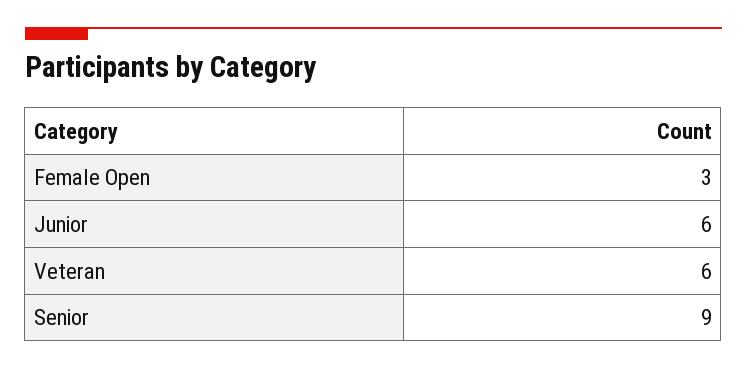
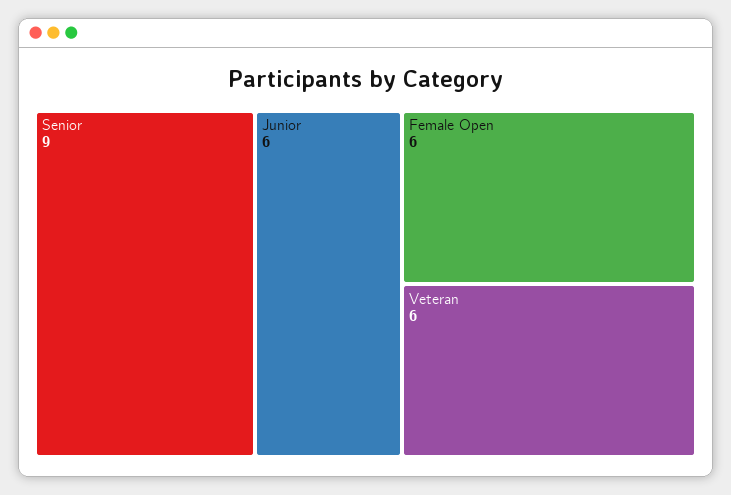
  {
-   "Female Open": 3,
+   "Female Open": 6,
    "Junior": 6,
    "Veteran": 6,
    "Senior": 9
  }

